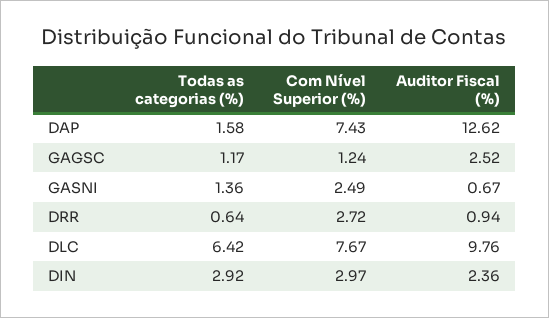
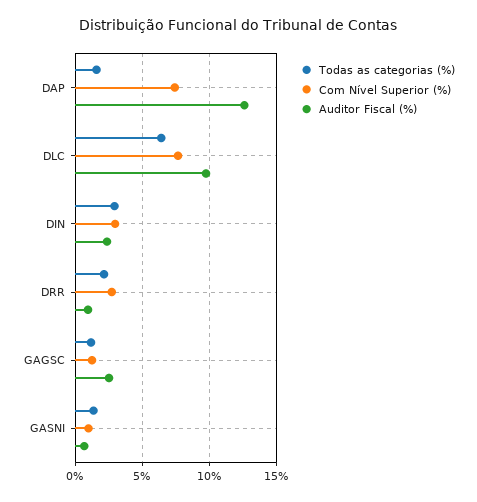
  {
    "Todas as categorias (%)": {
      "DAP": 1.58,
      "GAGSC": 1.17,
      "GASNI": 1.36,
-     "DRR": 0.64,
+     "DRR": 2,
      "DLC": 6.42,
      "DIN": 2.92
    },
    "Com Nível Superior (%)": {
      "DAP": 7.43,
      "GAGSC": 1.24,
-     "GASNI": 2.49,
+     "GASNI": 1,
      "DRR": 2.72,
      "DLC": 7.67,
      "DIN": 2.97
    },
    "Auditor Fiscal (%)": {
      "DAP": 12.62,
      "GAGSC": 2.52,
      "GASNI": 0.67,
      "DRR": 0.94,
      "DLC": 9.76,
      "DIN": 2.36
    }
  }

